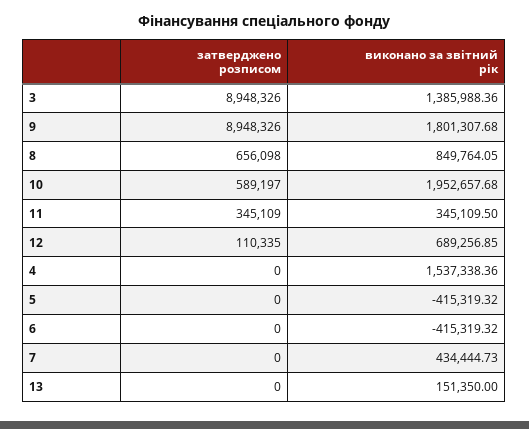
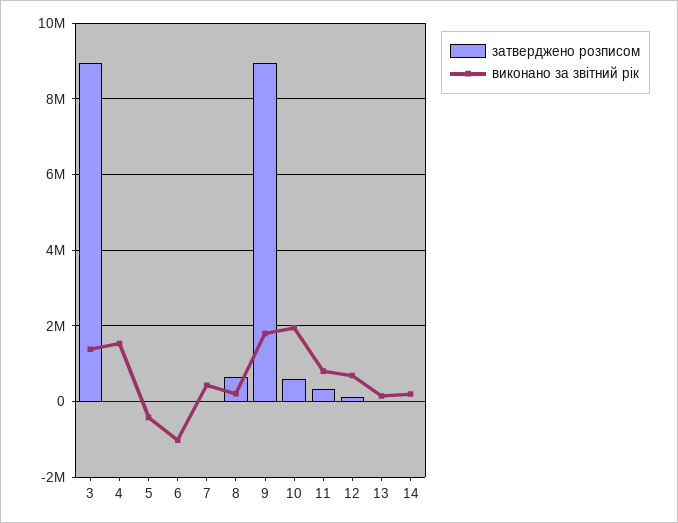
  {
    "затверджено розписом": {
      "3": 8948326,
      "9": 8948326,
      "8": 656098,
      "10": 589197,
      "11": 345109,
      "12": 110335,
      "4": 0,
      "5": 0,
      "6": 0,
      "7": 0,
-     "13": 0
+     "13": 0,
+     "14": 0
    },
    "виконано за звітний рік": {
      "3": 1385988.36,
      "9": 1801307.68,
-     "8": 849764.05,
+     "8": 200000,
      "10": 1952657.68,
-     "11": 345109.5,
+     "11": 800000,
      "12": 689256.85,
      "4": 1537338.36,
      "5": -415319.32,
-     "6": -415319.32,
+     "6": -1000000,
      "7": 434444.73,
-     "13": 151350
+     "13": 151350,
+     "14": 200000
    }
  }

